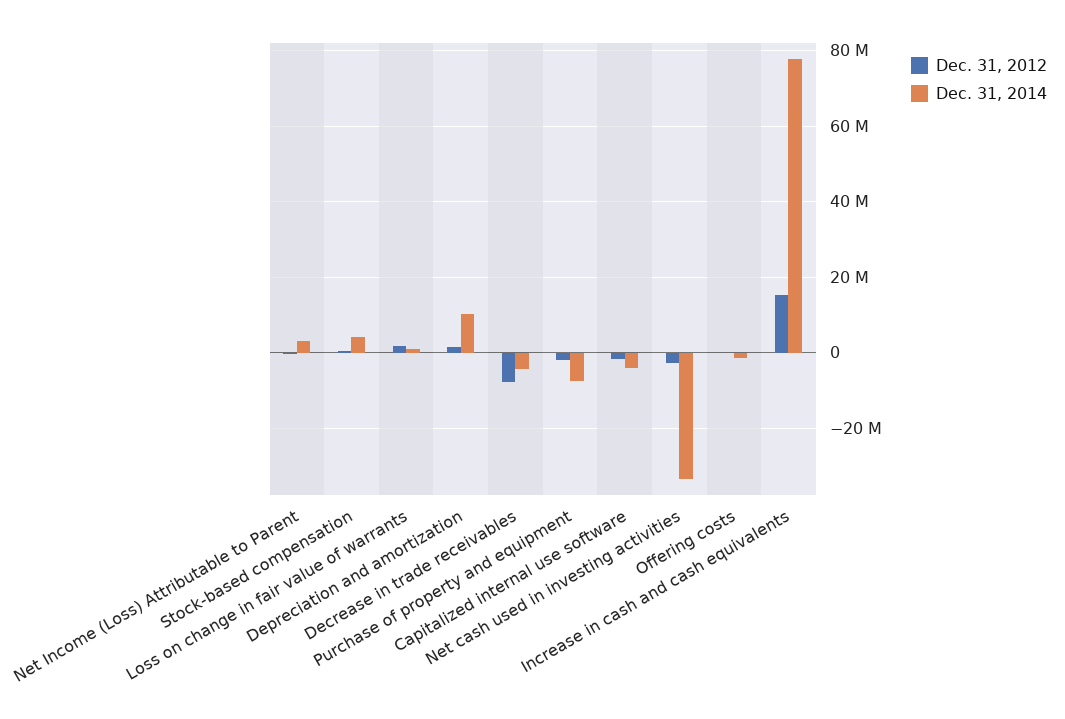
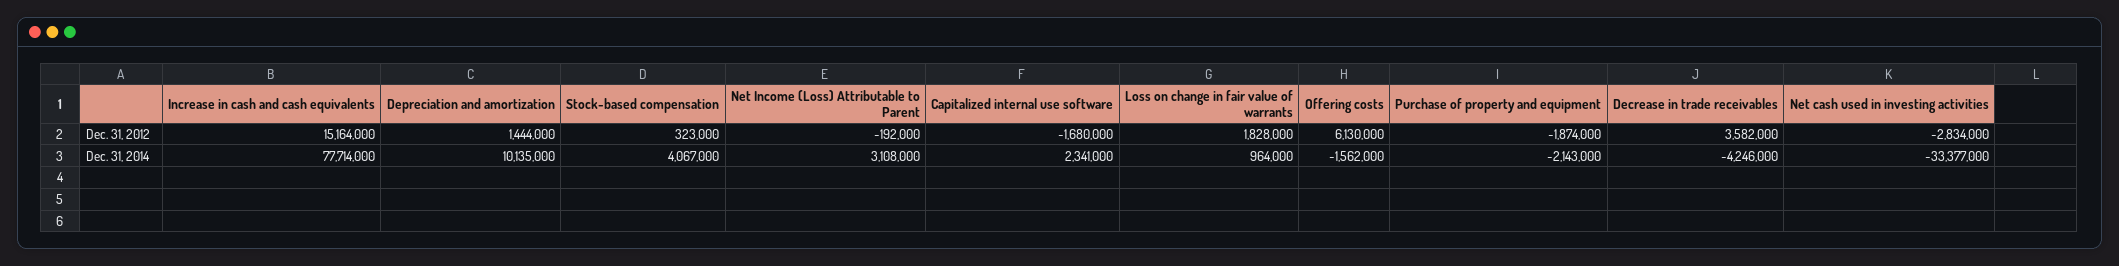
  {
    "Dec. 31, 2012": {
      "Net Income (Loss) Attributable to Parent": -192000,
      "Stock-based compensation": 323000,
      "Loss on change in fair value of warrants": 1828000,
      "Depreciation and amortization": 1444000,
-     "Decrease in trade receivables": -8000000,
+     "Decrease in trade receivables": 3582000,
      "Purchase of property and equipment": -1874000,
      "Capitalized internal use software": -1680000,
      "Net cash used in investing activities": -2834000,
-     "Offering costs": 0,
+     "Offering costs": 6130000,
      "Increase in cash and cash equivalents": 15164000
    },
    "Dec. 31, 2014": {
      "Net Income (Loss) Attributable to Parent": 3108000,
      "Stock-based compensation": 4067000,
      "Loss on change in fair value of warrants": 964000,
      "Depreciation and amortization": 10135000,
      "Decrease in trade receivables": -4246000,
-     "Purchase of property and equipment": -8000000,
+     "Purchase of property and equipment": -2143000,
-     "Capitalized internal use software": -4000000,
+     "Capitalized internal use software": 2341000,
      "Net cash used in investing activities": -33377000,
      "Offering costs": -1562000,
      "Increase in cash and cash equivalents": 77714000
    }
  }

